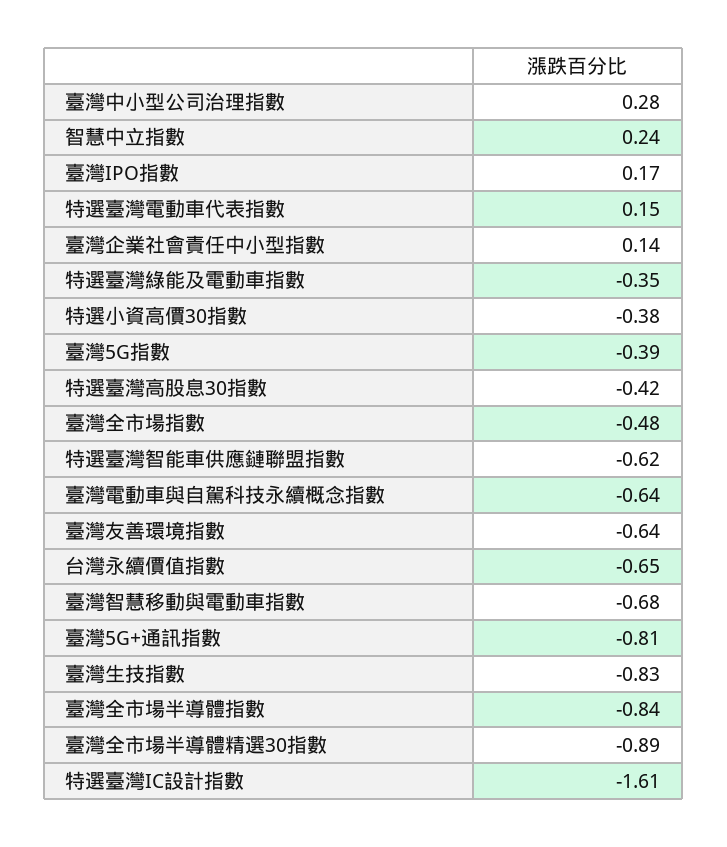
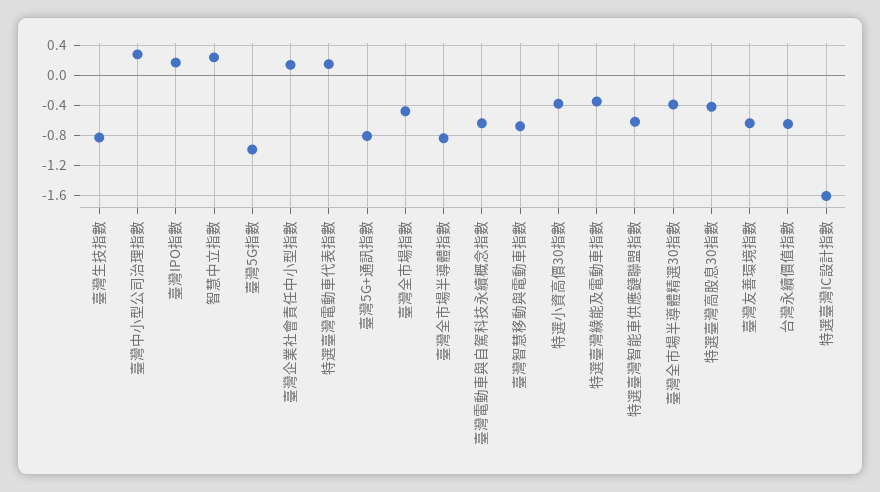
  {
    "臺灣中小型公司治理指數": 0.28,
    "智慧中立指數": 0.24,
    "臺灣IPO指數": 0.17,
    "特選臺灣電動車代表指數": 0.15,
    "臺灣企業社會責任中小型指數": 0.14,
    "特選臺灣綠能及電動車指數": -0.35,
    "特選小資高價30指數": -0.38,
-   "臺灣5G指數": -0.39,
+   "臺灣5G指數": -1,
    "特選臺灣高股息30指數": -0.42,
    "臺灣全市場指數": -0.48,
    "特選臺灣智能車供應鏈聯盟指數": -0.62,
    "臺灣電動車與自駕科技永續概念指數": -0.64,
    "臺灣友善環境指數": -0.64,
    "台灣永續價值指數": -0.65,
    "臺灣智慧移動與電動車指數": -0.68,
    "臺灣5G+通訊指數": -0.81,
    "臺灣生技指數": -0.83,
    "臺灣全市場半導體指數": -0.84,
-   "臺灣全市場半導體精選30指數": -0.89,
+   "臺灣全市場半導體精選30指數": -0.4,
    "特選臺灣IC設計指數": -1.61
  }

